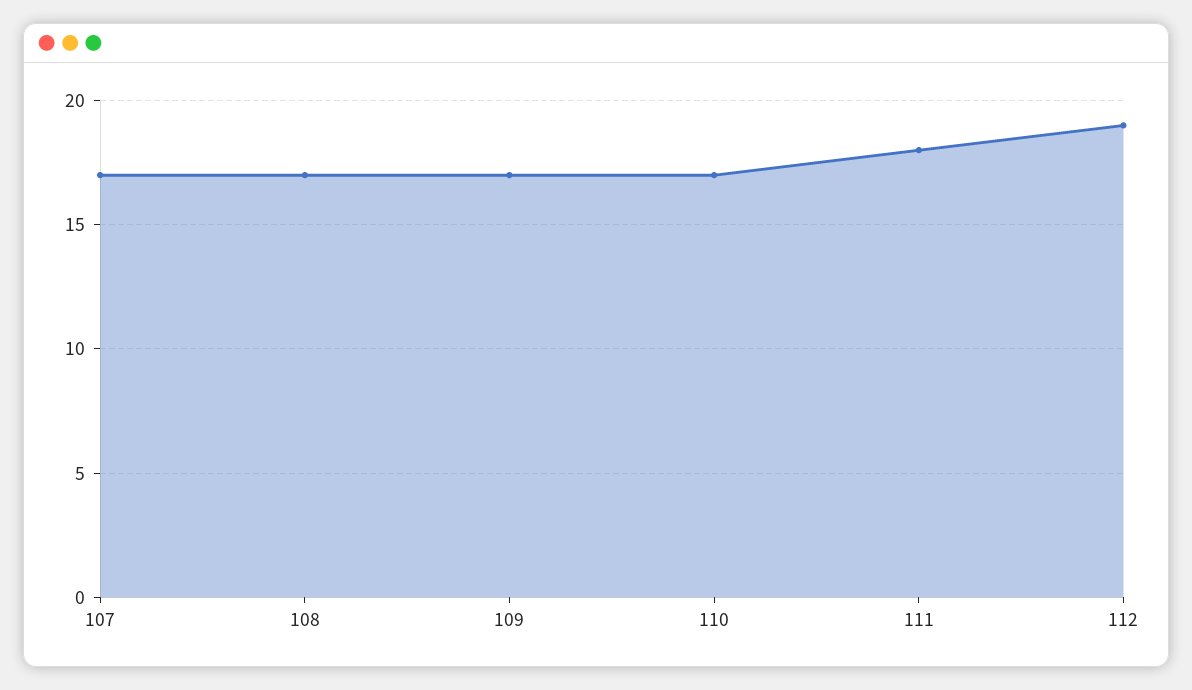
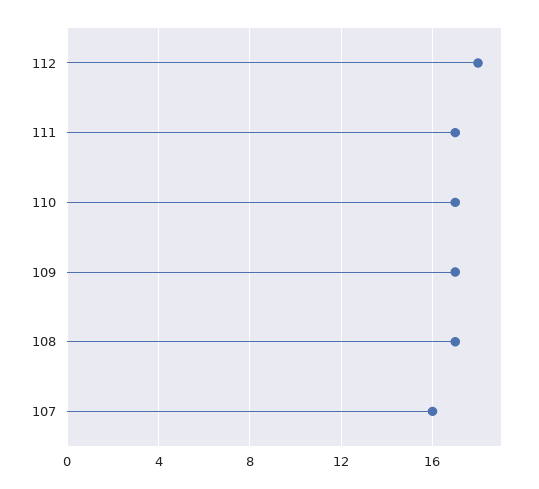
  {
-   "107": 17,
+   "107": 16,
    "108": 17,
    "109": 17,
    "110": 17,
-   "111": 18,
+   "111": 17,
-   "112": 19
+   "112": 18
  }

